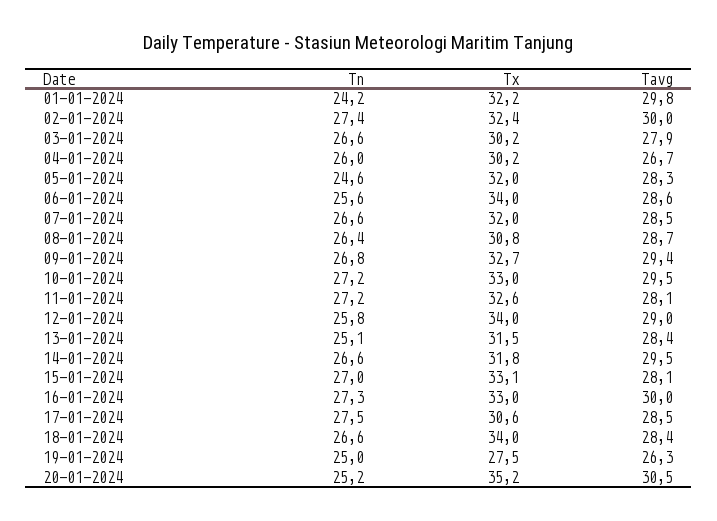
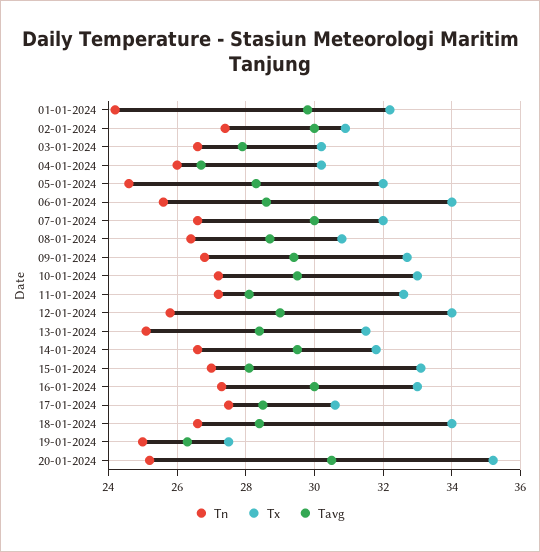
  {
    "Tn": {
      "01-01-2024": 24.2,
      "02-01-2024": 27.4,
      "03-01-2024": 26.6,
      "04-01-2024": 26,
      "05-01-2024": 24.6,
      "06-01-2024": 25.6,
      "07-01-2024": 26.6,
      "08-01-2024": 26.4,
      "09-01-2024": 26.8,
      "10-01-2024": 27.2,
      "11-01-2024": 27.2,
      "12-01-2024": 25.8,
      "13-01-2024": 25.1,
      "14-01-2024": 26.6,
      "15-01-2024": 27,
      "16-01-2024": 27.3,
      "17-01-2024": 27.5,
      "18-01-2024": 26.6,
      "19-01-2024": 25,
      "20-01-2024": 25.2
    },
    "Tx": {
      "01-01-2024": 32.2,
-     "02-01-2024": 32.4,
+     "02-01-2024": 31,
      "03-01-2024": 30.2,
      "04-01-2024": 30.2,
      "05-01-2024": 32,
      "06-01-2024": 34,
      "07-01-2024": 32,
      "08-01-2024": 30.8,
      "09-01-2024": 32.7,
      "10-01-2024": 33,
      "11-01-2024": 32.6,
      "12-01-2024": 34,
      "13-01-2024": 31.5,
      "14-01-2024": 31.8,
      "15-01-2024": 33.1,
      "16-01-2024": 33,
      "17-01-2024": 30.6,
      "18-01-2024": 34,
      "19-01-2024": 27.5,
      "20-01-2024": 35.2
    },
    "Tavg": {
      "01-01-2024": 29.8,
      "02-01-2024": 30,
      "03-01-2024": 27.9,
      "04-01-2024": 26.7,
      "05-01-2024": 28.3,
      "06-01-2024": 28.6,
-     "07-01-2024": 28.5,
+     "07-01-2024": 30,
      "08-01-2024": 28.7,
      "09-01-2024": 29.4,
      "10-01-2024": 29.5,
      "11-01-2024": 28.1,
      "12-01-2024": 29,
      "13-01-2024": 28.4,
      "14-01-2024": 29.5,
      "15-01-2024": 28.1,
      "16-01-2024": 30,
      "17-01-2024": 28.5,
      "18-01-2024": 28.4,
      "19-01-2024": 26.3,
      "20-01-2024": 30.5
    }
  }

